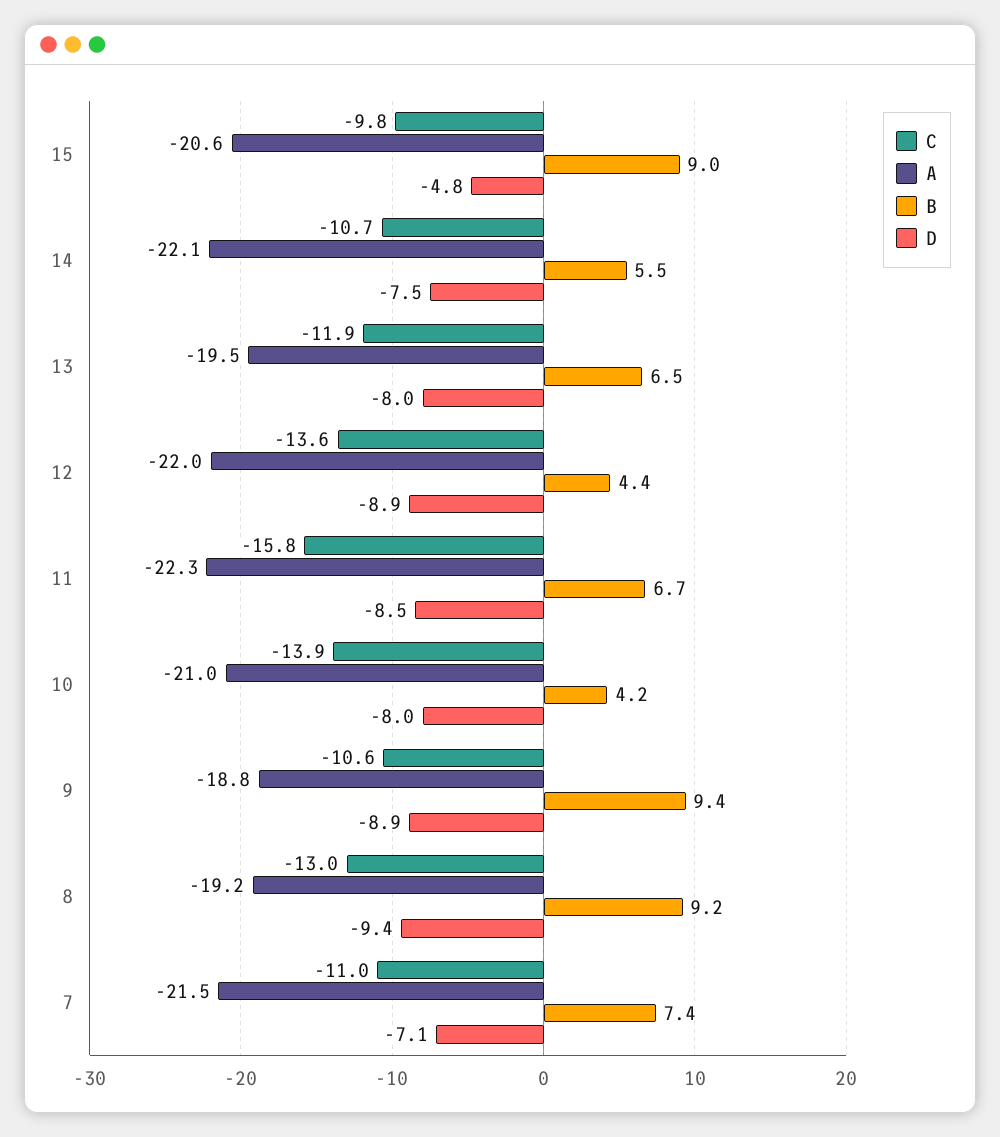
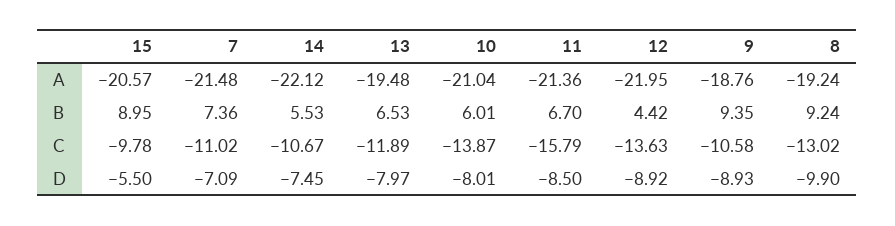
  {
    "C": {
      "15": -9.78,
      "14": -10.67,
      "13": -11.89,
      "12": -13.63,
      "11": -15.79,
      "10": -13.87,
      "9": -10.58,
      "8": -13.02,
      "7": -11.02
    },
    "A": {
      "15": -20.57,
      "14": -22.12,
      "13": -19.48,
      "12": -21.95,
-     "11": -22.3,
+     "11": -21.36,
      "10": -21.04,
      "9": -18.76,
      "8": -19.24,
      "7": -21.48
    },
    "B": {
      "15": 8.95,
      "14": 5.53,
      "13": 6.53,
      "12": 4.42,
      "11": 6.7,
-     "10": 4.2,
+     "10": 6.01,
      "9": 9.35,
      "8": 9.24,
      "7": 7.36
    },
    "D": {
-     "15": -4.8,
+     "15": -5.5,
      "14": -7.45,
      "13": -7.97,
      "12": -8.92,
      "11": -8.5,
      "10": -8.01,
      "9": -8.93,
-     "8": -9.4,
+     "8": -9.9,
      "7": -7.09
    }
  }

